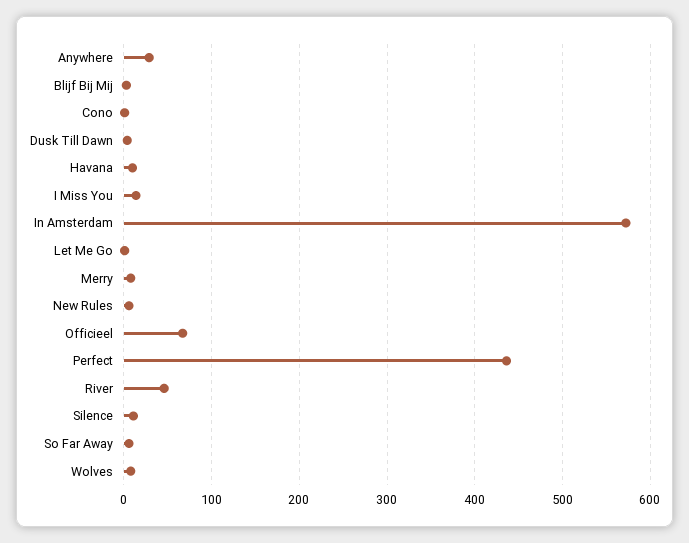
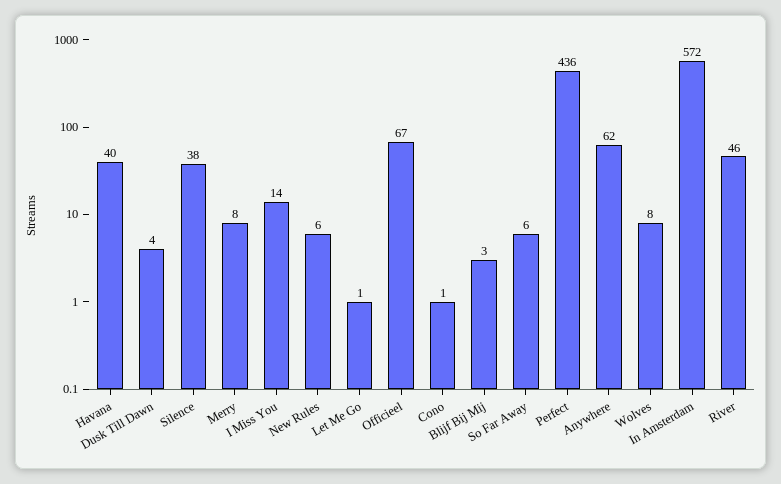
  {
-   "Anywhere": 30,
+   "Anywhere": 62,
    "Blijf Bij Mij": 3,
    "Cono": 1,
    "Dusk Till Dawn": 4,
-   "Havana": 10,
+   "Havana": 40,
    "I Miss You": 14,
    "In Amsterdam": 572,
    "Let Me Go": 1,
    "Merry": 8,
    "New Rules": 6,
    "Officieel": 67,
    "Perfect": 436,
    "River": 46,
-   "Silence": 10,
+   "Silence": 38,
    "So Far Away": 6,
    "Wolves": 8
  }

